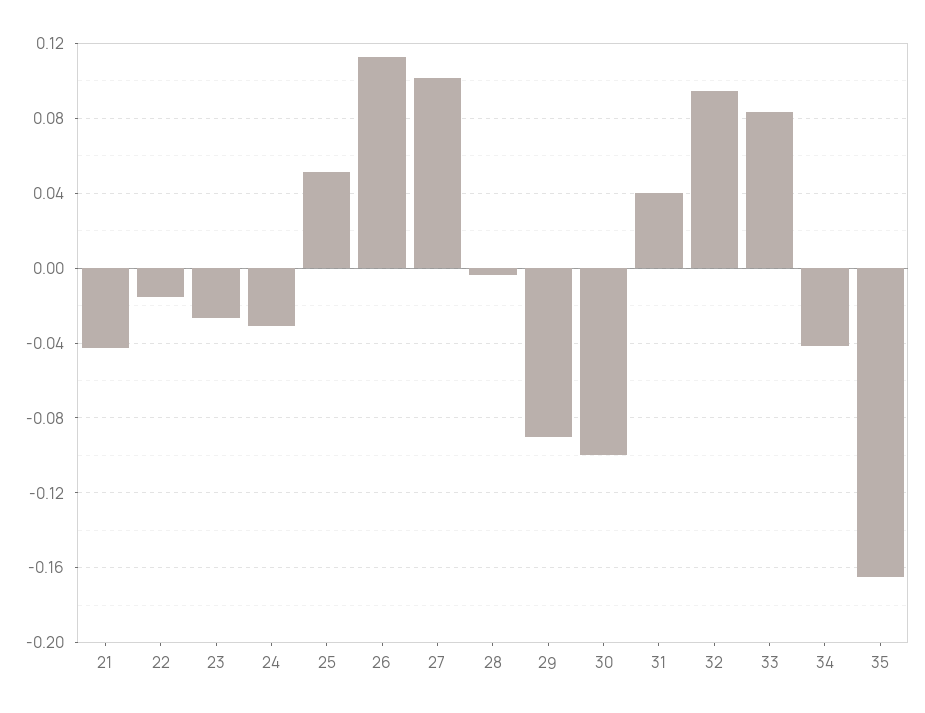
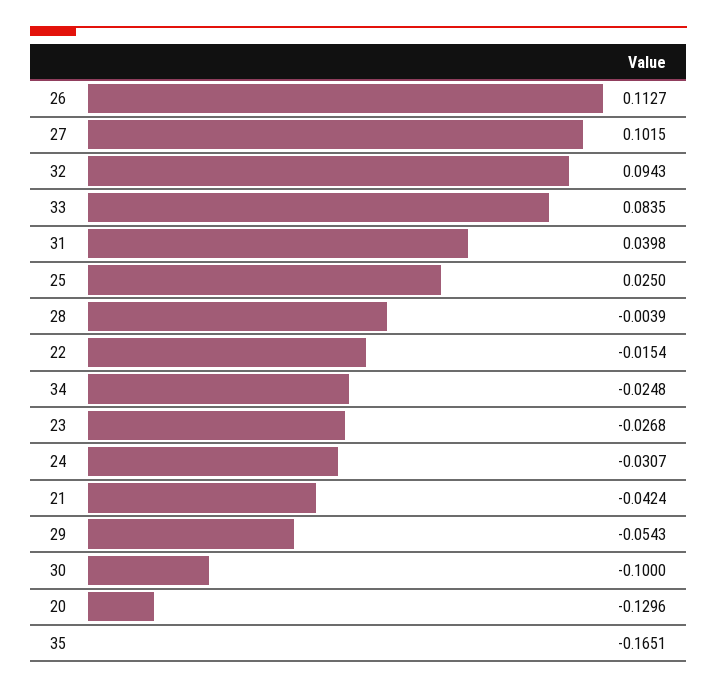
  {
    "21": -0.0424,
    "22": -0.0154,
    "23": -0.0268,
    "24": -0.0307,
-   "25": 0.05,
+   "25": 0.025,
    "26": 0.1127,
    "27": 0.1015,
    "28": -0.0039,
-   "29": -0.09,
+   "29": -0.0543,
    "30": -0.1,
    "31": 0.0398,
    "32": 0.0943,
    "33": 0.0835,
-   "34": -0.04,
+   "34": -0.0248,
-   "35": -0.1651
+   "35": -0.1651,
+   "20": -0.1296
  }

